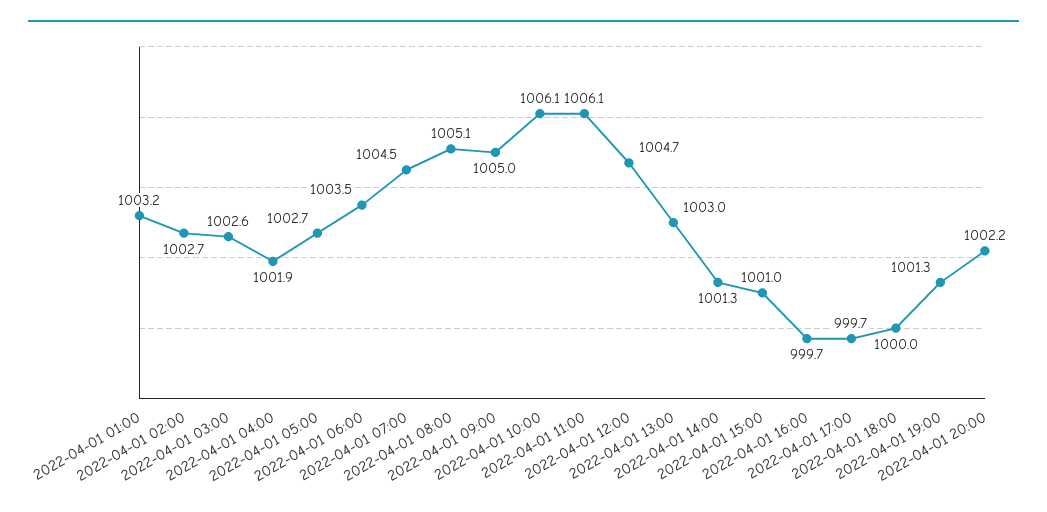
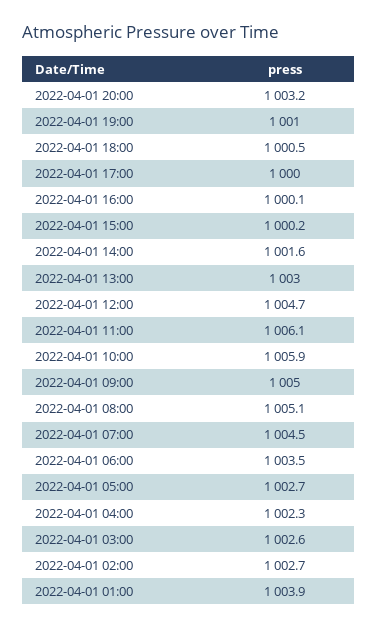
  {
-   "2022-04-01 01:00": 1003.2,
+   "2022-04-01 01:00": 1003.9,
    "2022-04-01 02:00": 1002.7,
    "2022-04-01 03:00": 1002.6,
-   "2022-04-01 04:00": 1001.9,
+   "2022-04-01 04:00": 1002.3,
    "2022-04-01 05:00": 1002.7,
    "2022-04-01 06:00": 1003.5,
    "2022-04-01 07:00": 1004.5,
    "2022-04-01 08:00": 1005.1,
    "2022-04-01 09:00": 1005,
-   "2022-04-01 10:00": 1006.1,
+   "2022-04-01 10:00": 1005.9,
    "2022-04-01 11:00": 1006.1,
    "2022-04-01 12:00": 1004.7,
    "2022-04-01 13:00": 1003,
-   "2022-04-01 14:00": 1001.3,
+   "2022-04-01 14:00": 1001.6,
-   "2022-04-01 15:00": 1001,
+   "2022-04-01 15:00": 1000.2,
-   "2022-04-01 16:00": 999.7,
+   "2022-04-01 16:00": 1000.1,
-   "2022-04-01 17:00": 999.7,
+   "2022-04-01 17:00": 1000,
-   "2022-04-01 18:00": 1000,
+   "2022-04-01 18:00": 1000.5,
-   "2022-04-01 19:00": 1001.3,
+   "2022-04-01 19:00": 1001,
-   "2022-04-01 20:00": 1002.2
+   "2022-04-01 20:00": 1003.2
  }

